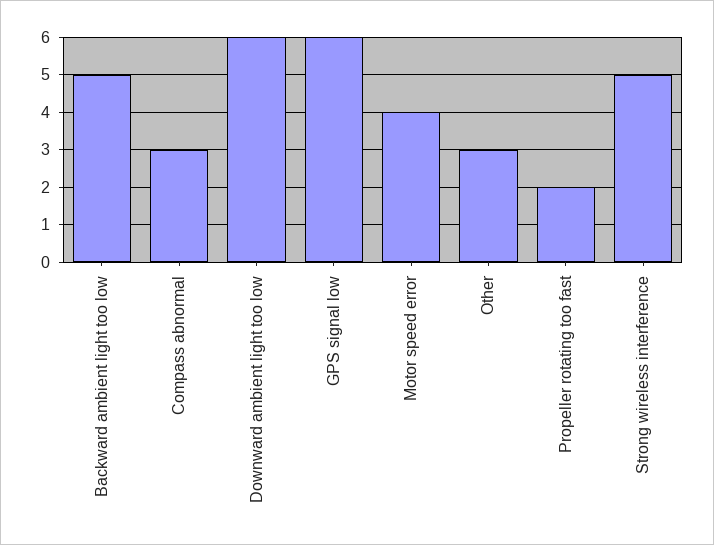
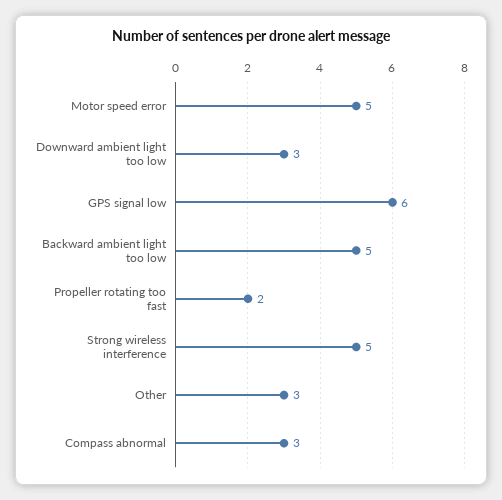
  {
    "Backward ambient light too low": 5,
    "Compass abnormal": 3,
-   "Downward ambient light too low": 6,
+   "Downward ambient light too low": 3,
    "GPS signal low": 6,
-   "Motor speed error": 4,
+   "Motor speed error": 5,
    "Other": 3,
    "Propeller rotating too fast": 2,
    "Strong wireless interference": 5
  }

